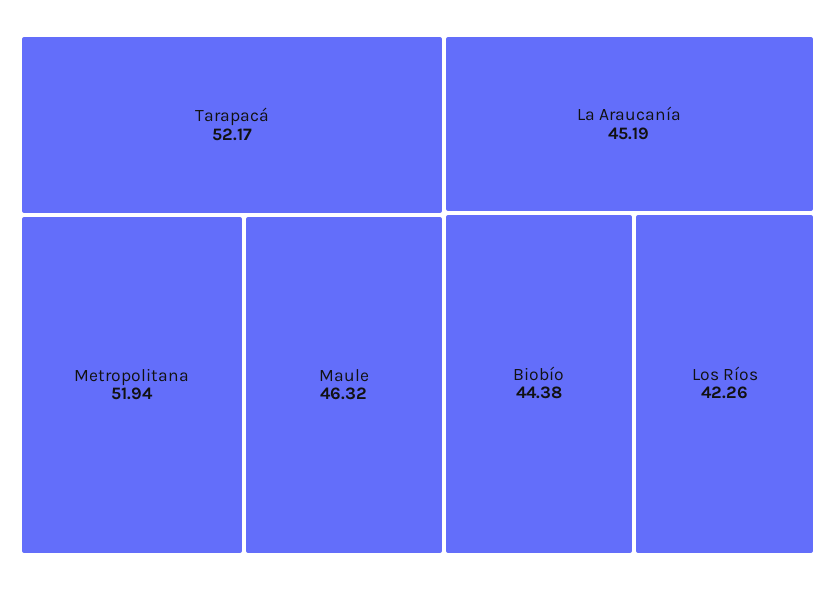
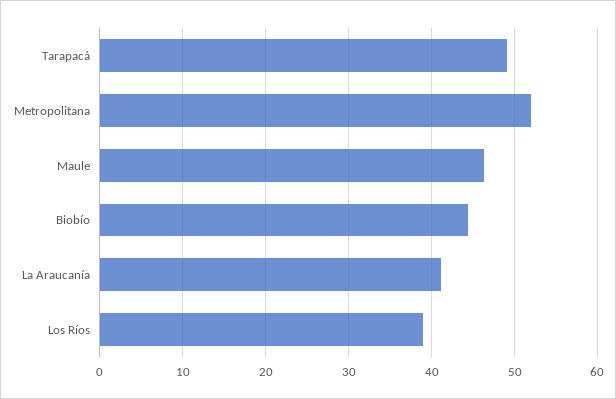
  {
-   "Tarapacá": 52.17,
+   "Tarapacá": 49,
    "Metropolitana": 51.94,
    "Maule": 46.32,
-   "La Araucanía": 45.19,
+   "La Araucanía": 41,
    "Biobío": 44.38,
-   "Los Ríos": 42.26
+   "Los Ríos": 39
  }

